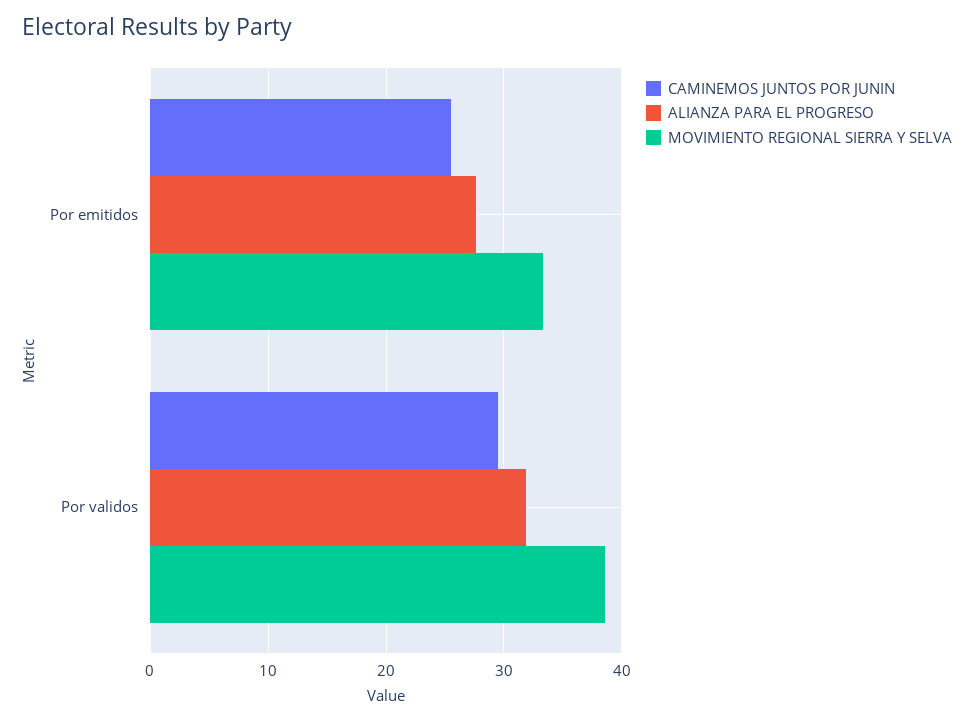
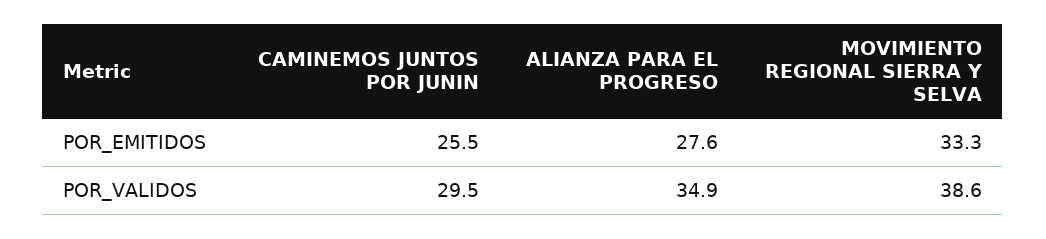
  {
    "CAMINEMOS JUNTOS POR JUNIN": {
      "Por emitidos": 25.5,
      "Por validos": 29.5
    },
    "ALIANZA PARA EL PROGRESO": {
      "Por emitidos": 27.6,
-     "Por validos": 32
+     "Por validos": 34.9
    },
    "MOVIMIENTO REGIONAL SIERRA Y SELVA": {
      "Por emitidos": 33.3,
      "Por validos": 38.6
    }
  }

